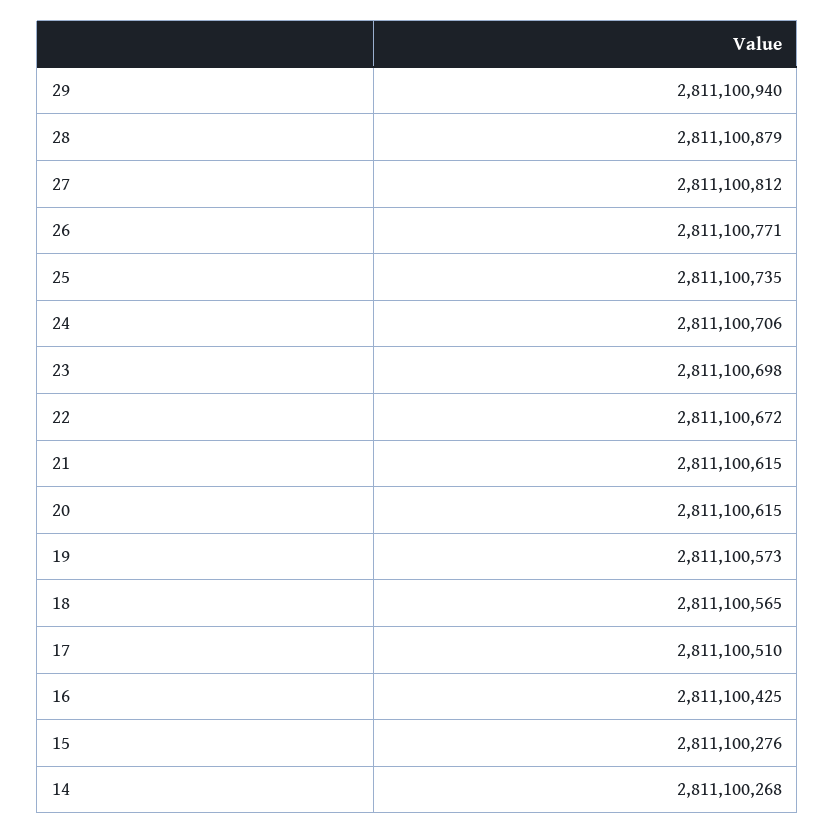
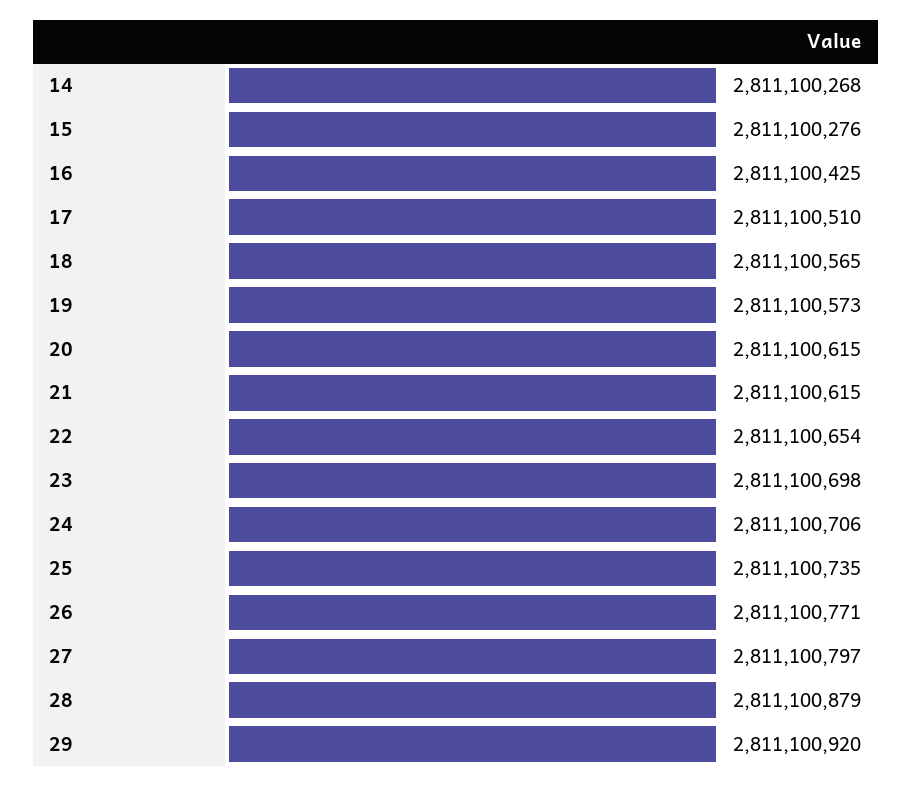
  {
-   "29": 2811100940,
+   "29": 2811100920,
    "28": 2811100879,
-   "27": 2811100812,
+   "27": 2811100797,
    "26": 2811100771,
    "25": 2811100735,
    "24": 2811100706,
    "23": 2811100698,
-   "22": 2811100672,
+   "22": 2811100654,
    "21": 2811100615,
    "20": 2811100615,
    "19": 2811100573,
    "18": 2811100565,
    "17": 2811100510,
    "16": 2811100425,
    "15": 2811100276,
    "14": 2811100268
  }

